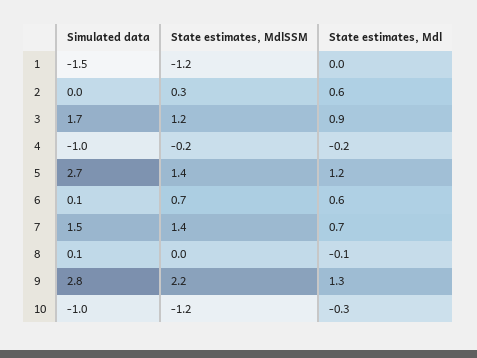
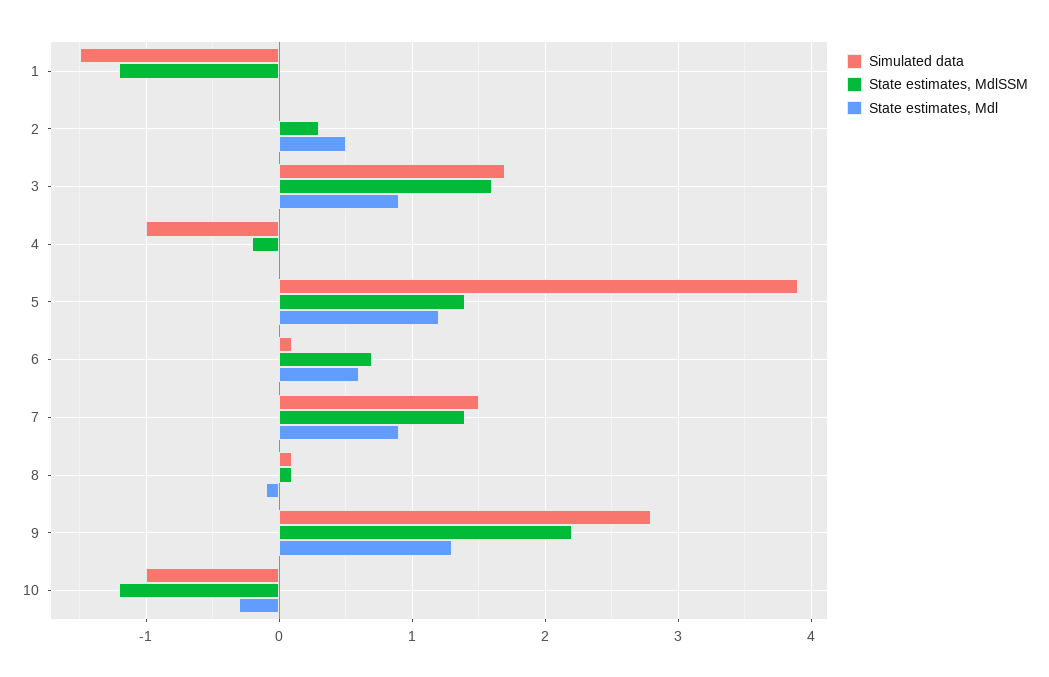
  {
    "Simulated data": {
      "1": -1.5,
      "2": 0,
      "3": 1.7,
      "4": -1,
-     "5": 2.7,
+     "5": 3.9,
      "6": 0.1,
      "7": 1.5,
      "8": 0.1,
      "9": 2.8,
      "10": -1
    },
    "State estimates, MdlSSM": {
      "1": -1.2,
      "2": 0.3,
-     "3": 1.2,
+     "3": 1.6,
      "4": -0.2,
      "5": 1.4,
      "6": 0.7,
      "7": 1.4,
-     "8": 0,
+     "8": 0.1,
      "9": 2.2,
      "10": -1.2
    },
    "State estimates, Mdl": {
      "1": 0,
-     "2": 0.6,
+     "2": 0.5,
      "3": 0.9,
-     "4": -0.2,
+     "4": 0,
      "5": 1.2,
      "6": 0.6,
-     "7": 0.7,
+     "7": 0.9,
      "8": -0.1,
      "9": 1.3,
      "10": -0.3
    }
  }

